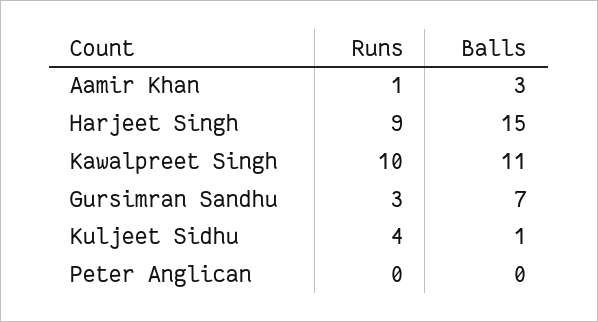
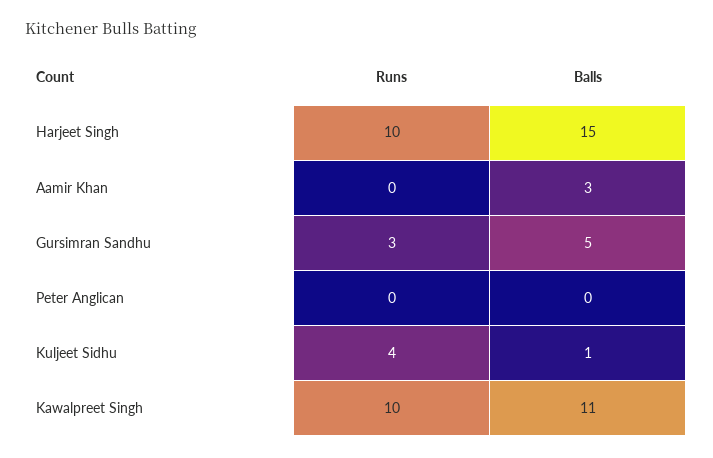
  {
    "Runs": {
-     "Aamir Khan": 1,
+     "Aamir Khan": 0,
-     "Harjeet Singh": 9,
+     "Harjeet Singh": 10,
      "Kawalpreet Singh": 10,
      "Gursimran Sandhu": 3,
      "Kuljeet Sidhu": 4,
      "Peter Anglican": 0
    },
    "Balls": {
      "Aamir Khan": 3,
      "Harjeet Singh": 15,
      "Kawalpreet Singh": 11,
-     "Gursimran Sandhu": 7,
+     "Gursimran Sandhu": 5,
      "Kuljeet Sidhu": 1,
      "Peter Anglican": 0
    }
  }

